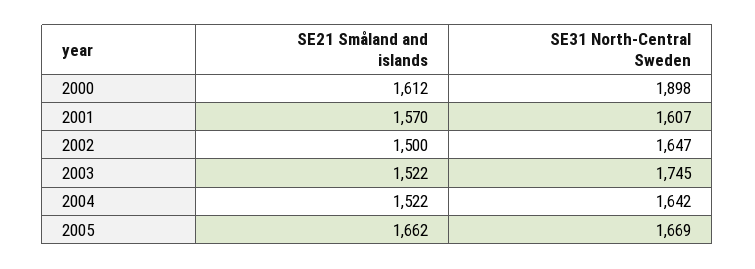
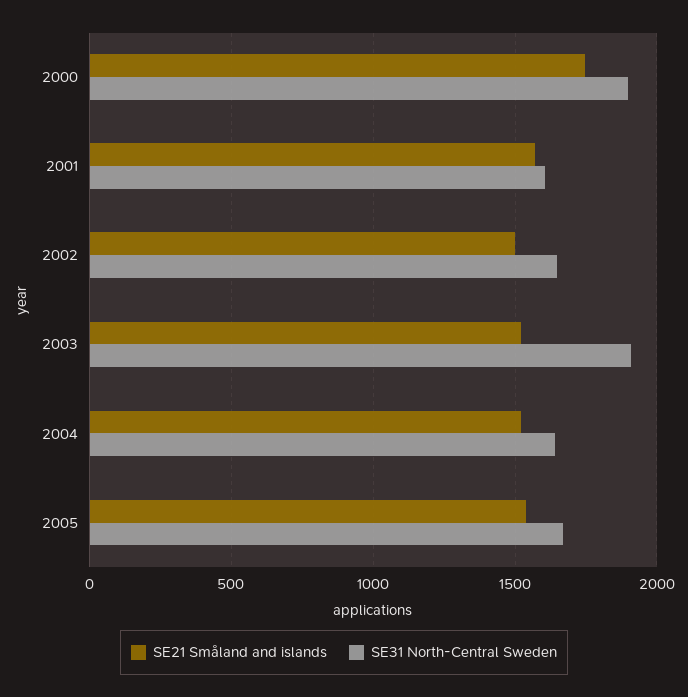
  {
    "SE21 Småland and islands": {
-     "2000": 1612,
+     "2000": 1750,
      "2001": 1570,
      "2002": 1500,
      "2003": 1522,
      "2004": 1522,
-     "2005": 1662
+     "2005": 1550
    },
    "SE31 North-Central Sweden": {
      "2000": 1898,
      "2001": 1607,
      "2002": 1647,
-     "2003": 1745,
+     "2003": 1900,
      "2004": 1642,
      "2005": 1669
    }
  }

